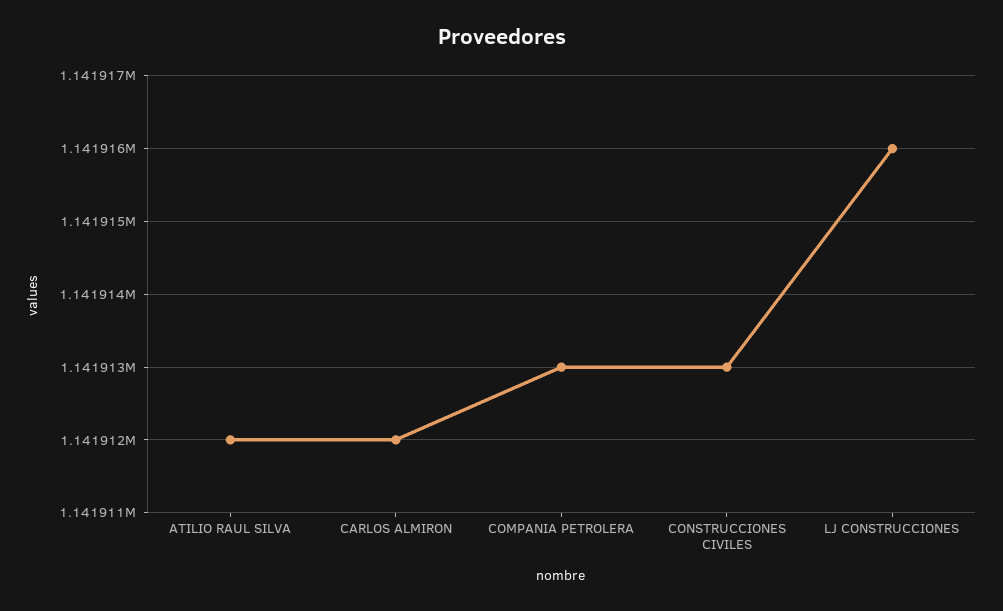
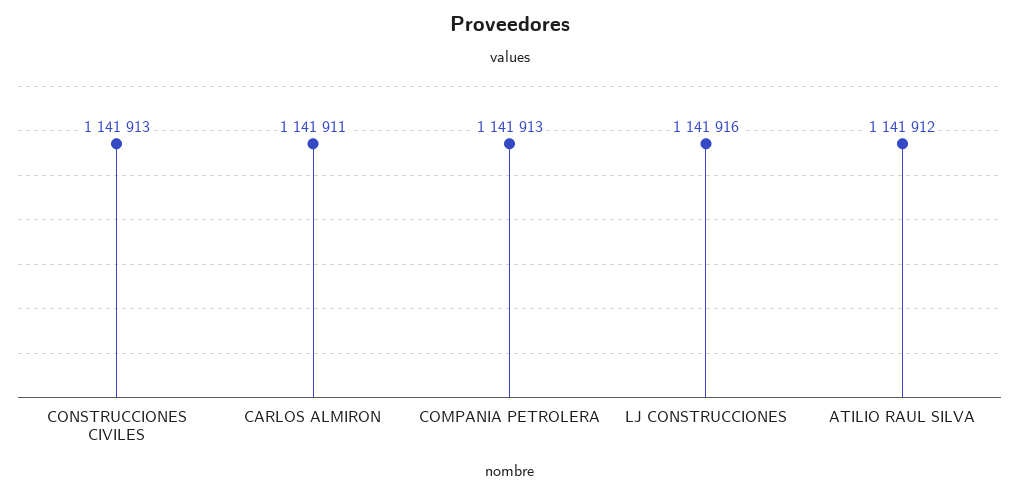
  {
    "ATILIO RAUL SILVA": 1141912,
-   "CARLOS ALMIRON": 1141912,
+   "CARLOS ALMIRON": 1141911,
    "COMPANIA PETROLERA": 1141913,
    "CONSTRUCCIONES CIVILES": 1141913,
    "LJ CONSTRUCCIONES": 1141916
  }

